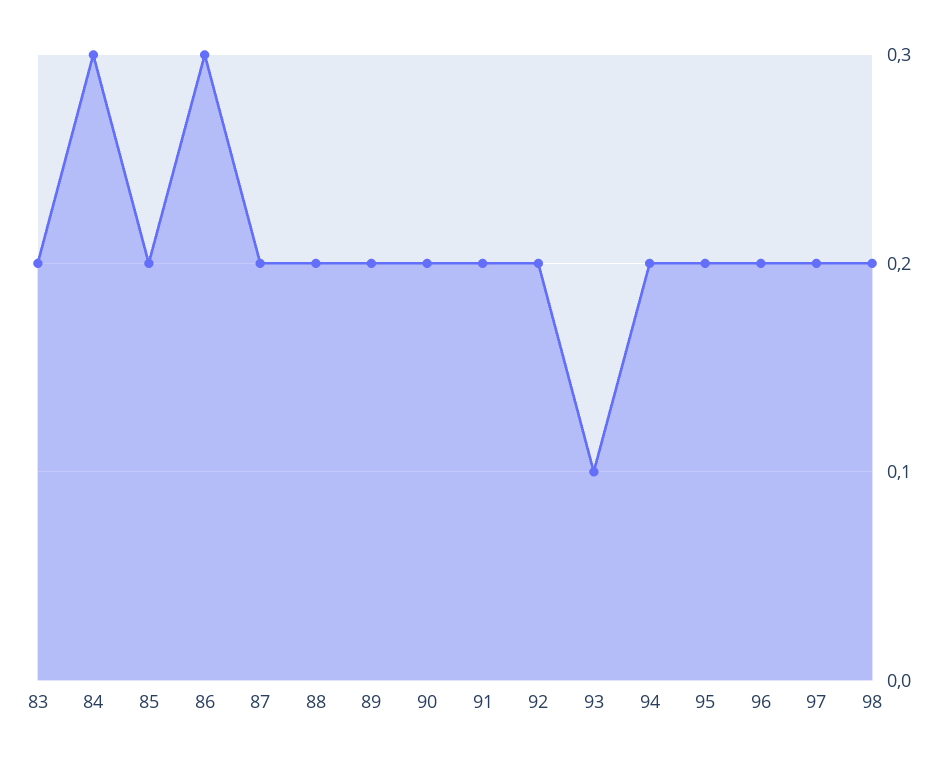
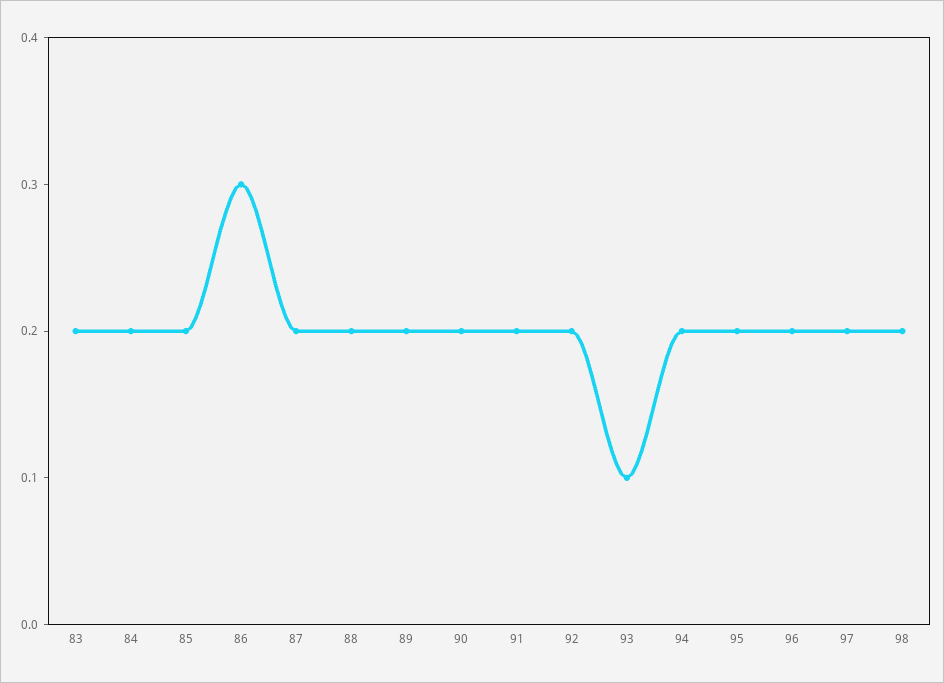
  {
    "83": 0.2,
-   "84": 0.3,
+   "84": 0.2,
    "85": 0.2,
    "86": 0.3,
    "87": 0.2,
    "88": 0.2,
    "89": 0.2,
    "90": 0.2,
    "91": 0.2,
    "92": 0.2,
    "93": 0.1,
    "94": 0.2,
    "95": 0.2,
    "96": 0.2,
    "97": 0.2,
    "98": 0.2
  }

